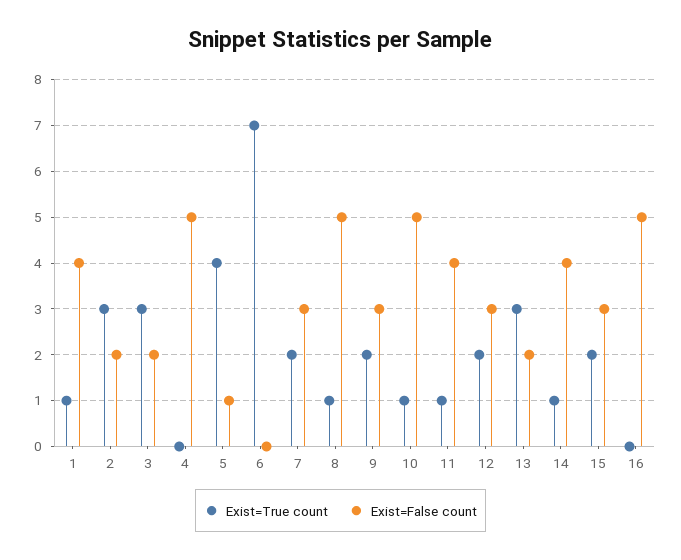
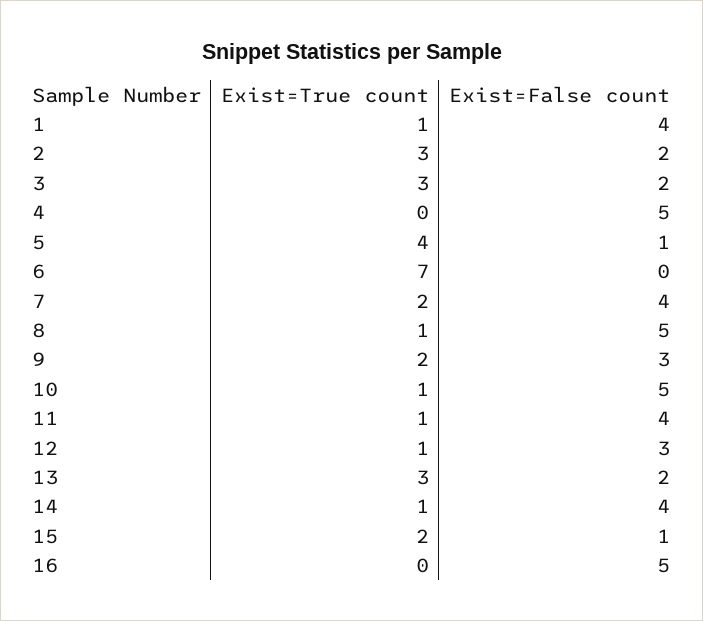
  {
    "Exist=True count": {
      "1": 1,
      "2": 3,
      "3": 3,
      "4": 0,
      "5": 4,
      "6": 7,
      "7": 2,
      "8": 1,
      "9": 2,
      "10": 1,
      "11": 1,
-     "12": 2,
+     "12": 1,
      "13": 3,
      "14": 1,
      "15": 2,
      "16": 0
    },
    "Exist=False count": {
      "1": 4,
      "2": 2,
      "3": 2,
      "4": 5,
      "5": 1,
      "6": 0,
-     "7": 3,
+     "7": 4,
      "8": 5,
      "9": 3,
      "10": 5,
      "11": 4,
      "12": 3,
      "13": 2,
      "14": 4,
-     "15": 3,
+     "15": 1,
      "16": 5
    }
  }

